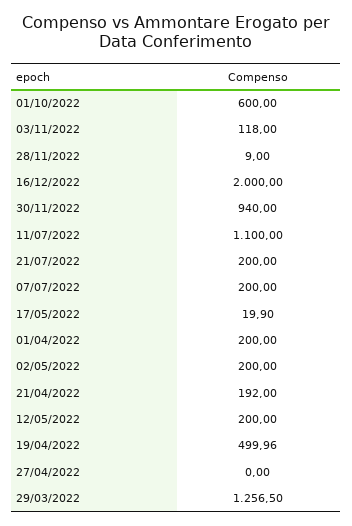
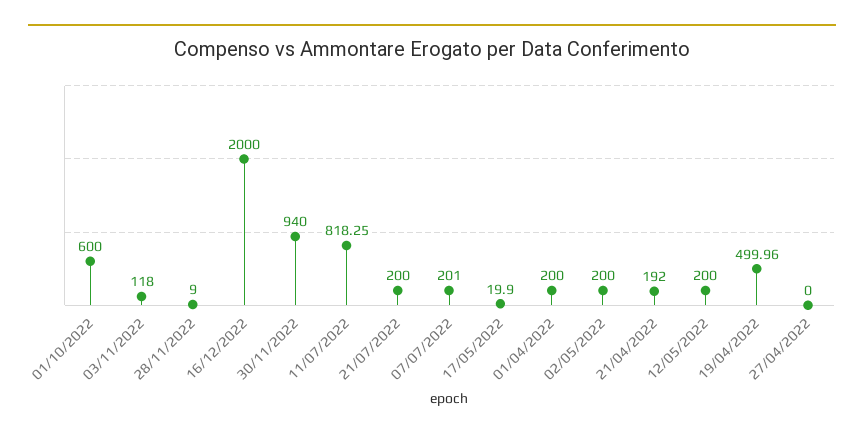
  {
    "01/10/2022": 600,
    "03/11/2022": 118,
    "28/11/2022": 9,
    "16/12/2022": 2000,
    "30/11/2022": 940,
-   "11/07/2022": 1100,
+   "11/07/2022": 818.25,
    "21/07/2022": 200,
-   "07/07/2022": 200,
+   "07/07/2022": 201,
    "17/05/2022": 19.9,
    "01/04/2022": 200,
    "02/05/2022": 200,
    "21/04/2022": 192,
    "12/05/2022": 200,
    "19/04/2022": 499.96,
-   "27/04/2022": 0,
+   "27/04/2022": 0
-   "29/03/2022": 1256.5
  }

